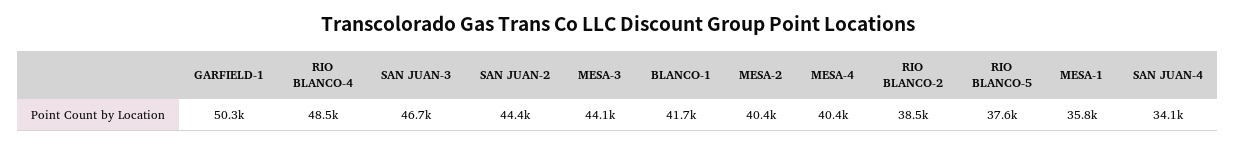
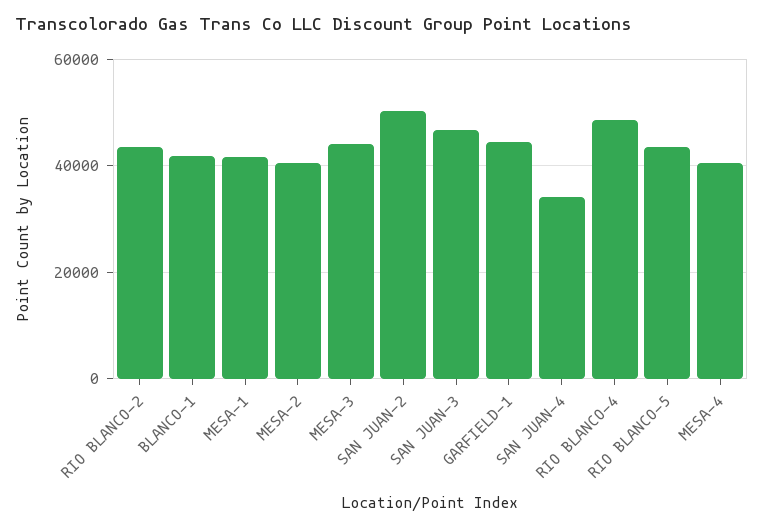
  {
-   "GARFIELD-1": 50300,
+   "GARFIELD-1": 44000,
    "RIO BLANCO-4": 48500,
    "SAN JUAN-3": 46700,
-   "SAN JUAN-2": 44400,
+   "SAN JUAN-2": 50000,
    "MESA-3": 44100,
    "BLANCO-1": 41700,
    "MESA-2": 40400,
    "MESA-4": 40400,
-   "RIO BLANCO-2": 38500,
+   "RIO BLANCO-2": 44000,
-   "RIO BLANCO-5": 37600,
+   "RIO BLANCO-5": 44000,
-   "MESA-1": 35800,
+   "MESA-1": 42000,
    "SAN JUAN-4": 34100
  }

